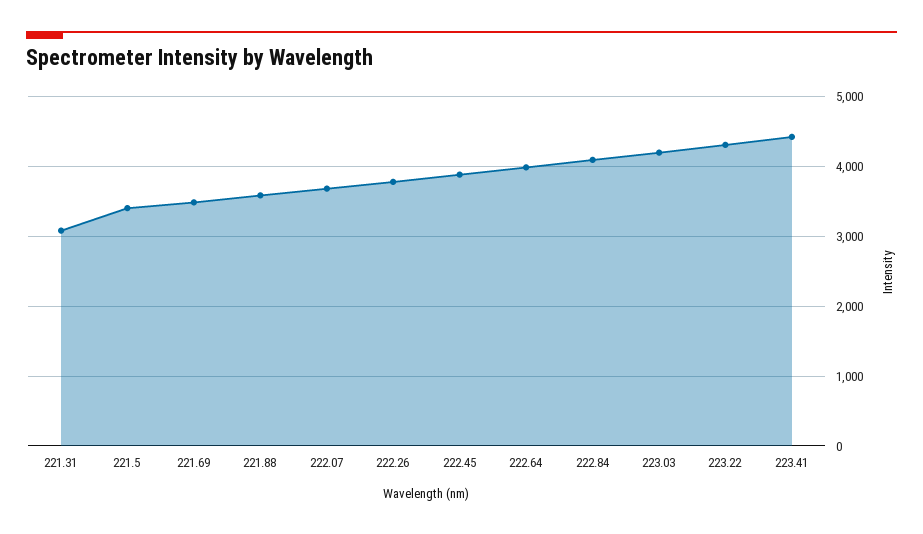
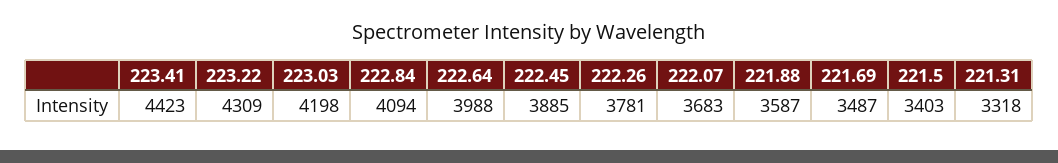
  {
-   "221.31": 3100,
+   "221.31": 3318,
    "221.5": 3403,
    "221.69": 3487,
    "221.88": 3587,
    "222.07": 3683,
    "222.26": 3781,
    "222.45": 3885,
    "222.64": 3988,
    "222.84": 4094,
    "223.03": 4198,
    "223.22": 4309,
    "223.41": 4423
  }

